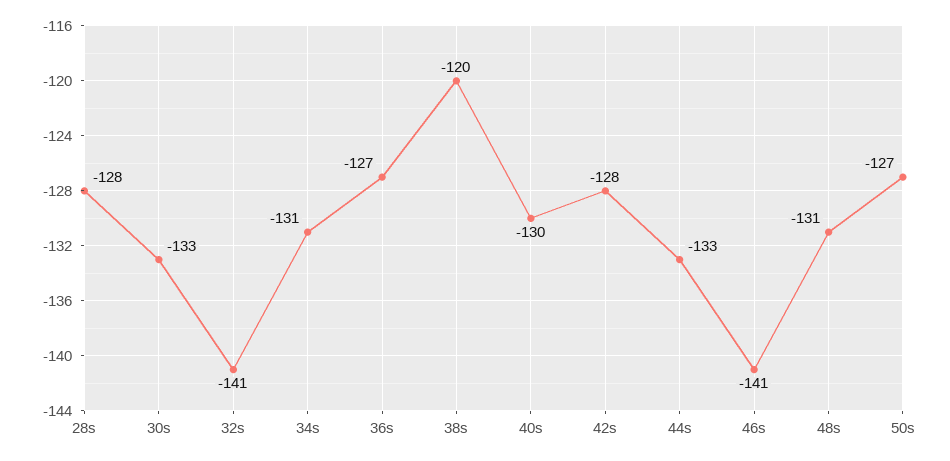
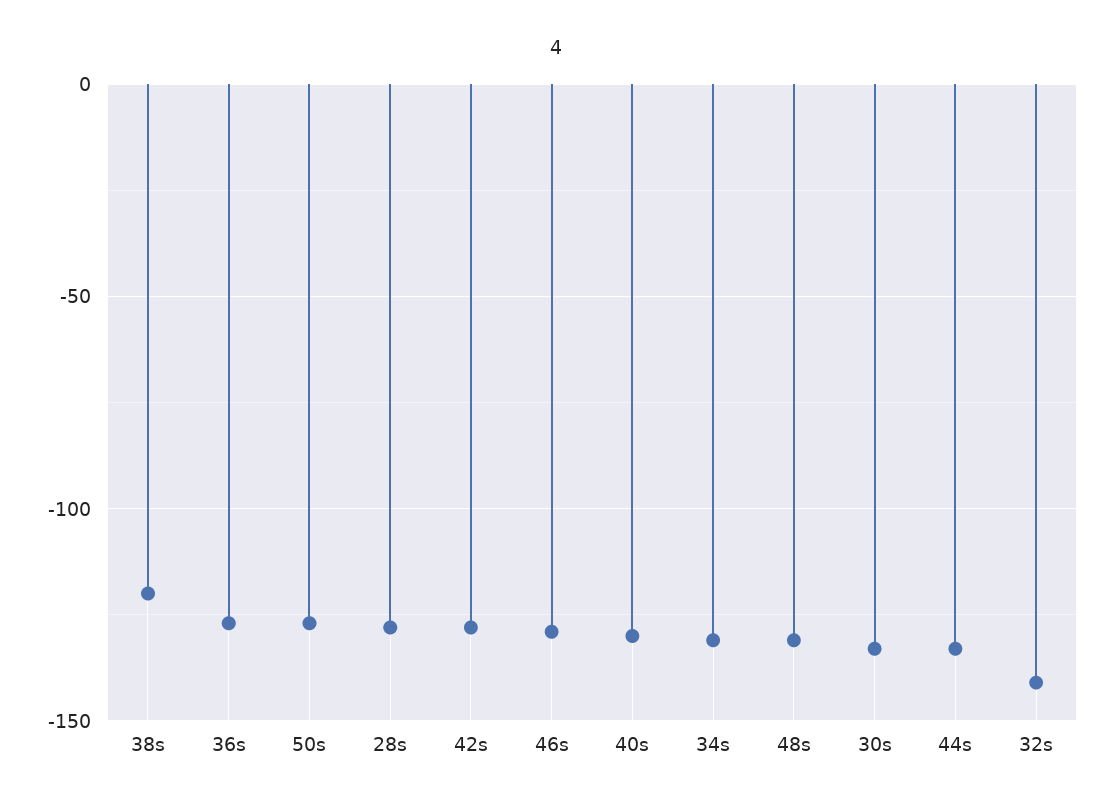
  {
    "28s": -128,
    "30s": -133,
    "32s": -141,
    "34s": -131,
    "36s": -127,
    "38s": -120,
    "40s": -130,
    "42s": -128,
    "44s": -133,
-   "46s": -141,
+   "46s": -130,
    "48s": -131,
    "50s": -127
  }

